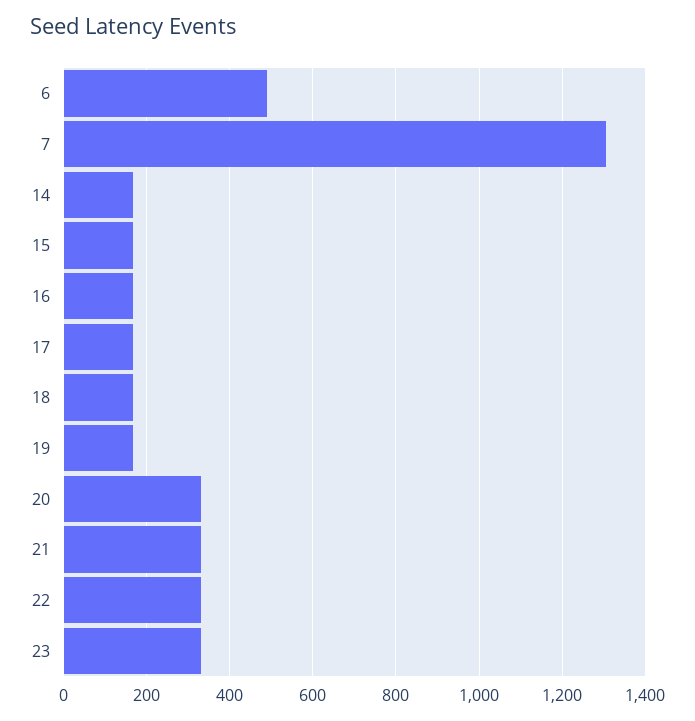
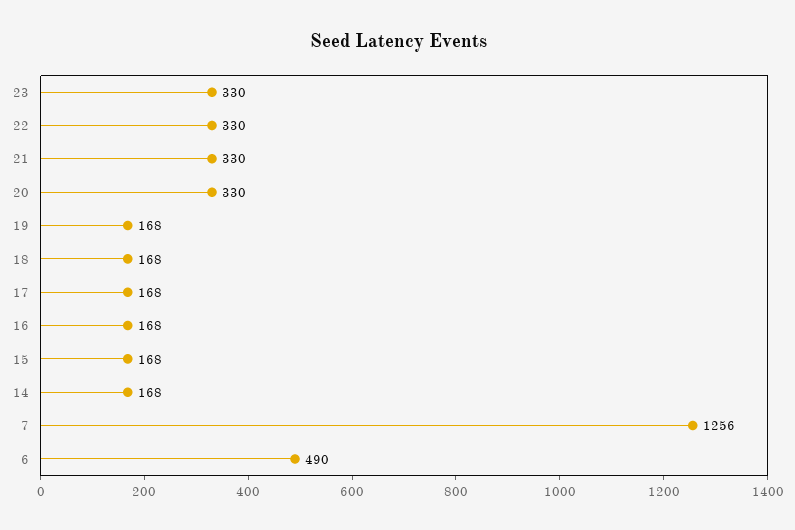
  {
    "6": 490,
-   "7": 1300,
+   "7": 1256,
    "14": 168,
    "15": 168,
    "16": 168,
    "17": 168,
    "18": 168,
    "19": 168,
    "20": 330,
    "21": 330,
    "22": 330,
    "23": 330
  }

